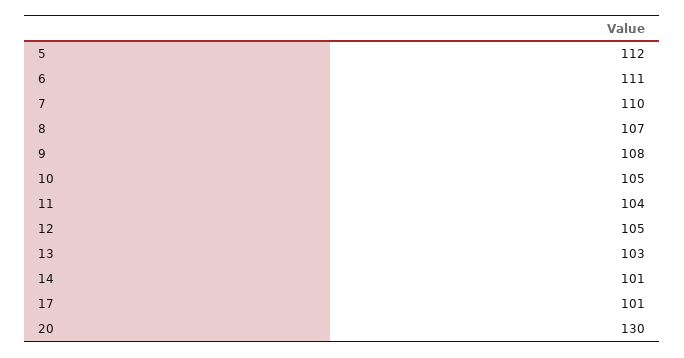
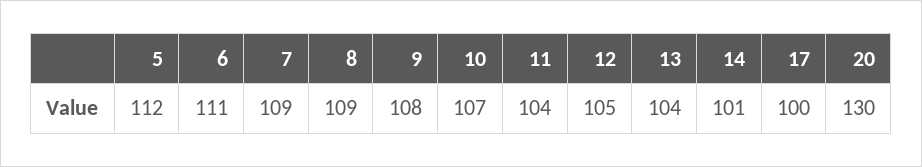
  {
    "5": 112,
    "6": 111,
-   "7": 110,
+   "7": 109,
-   "8": 107,
+   "8": 109,
    "9": 108,
-   "10": 105,
+   "10": 107,
    "11": 104,
    "12": 105,
-   "13": 103,
+   "13": 104,
    "14": 101,
-   "17": 101,
+   "17": 100,
    "20": 130
  }

